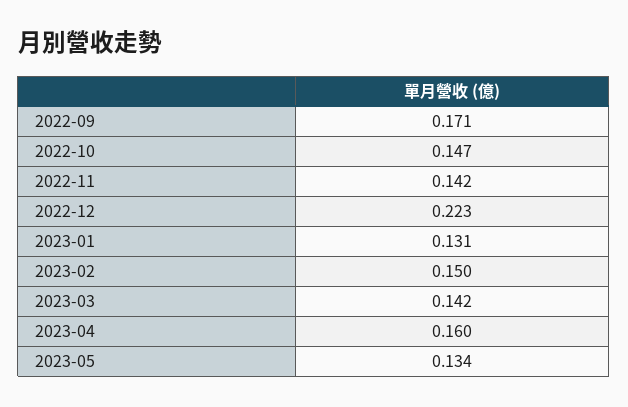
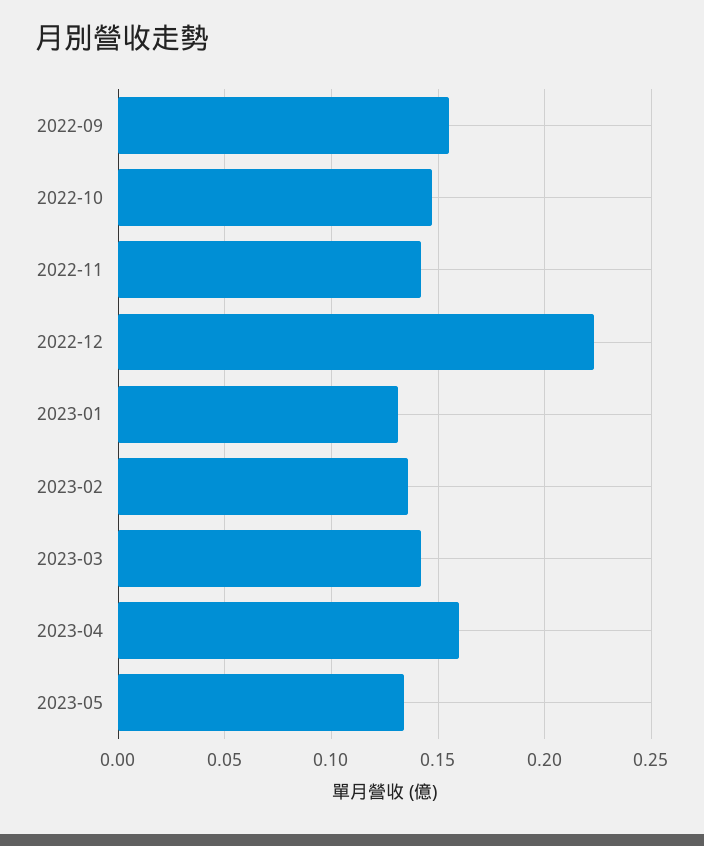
  {
-   "2022-09": 0.171,
+   "2022-09": 0.155,
    "2022-10": 0.147,
    "2022-11": 0.142,
    "2022-12": 0.223,
    "2023-01": 0.131,
-   "2023-02": 0.15,
+   "2023-02": 0.135,
    "2023-03": 0.142,
    "2023-04": 0.16,
    "2023-05": 0.134
  }

